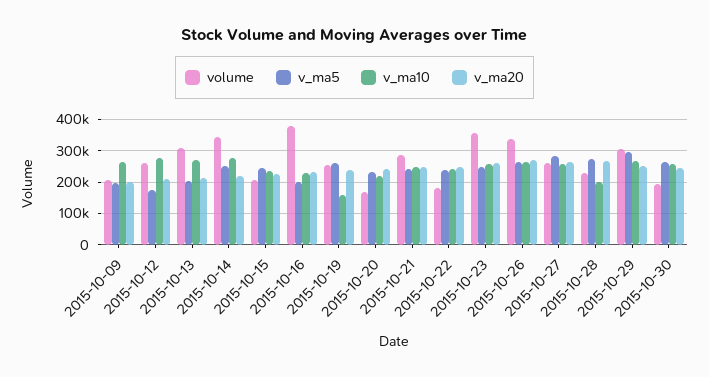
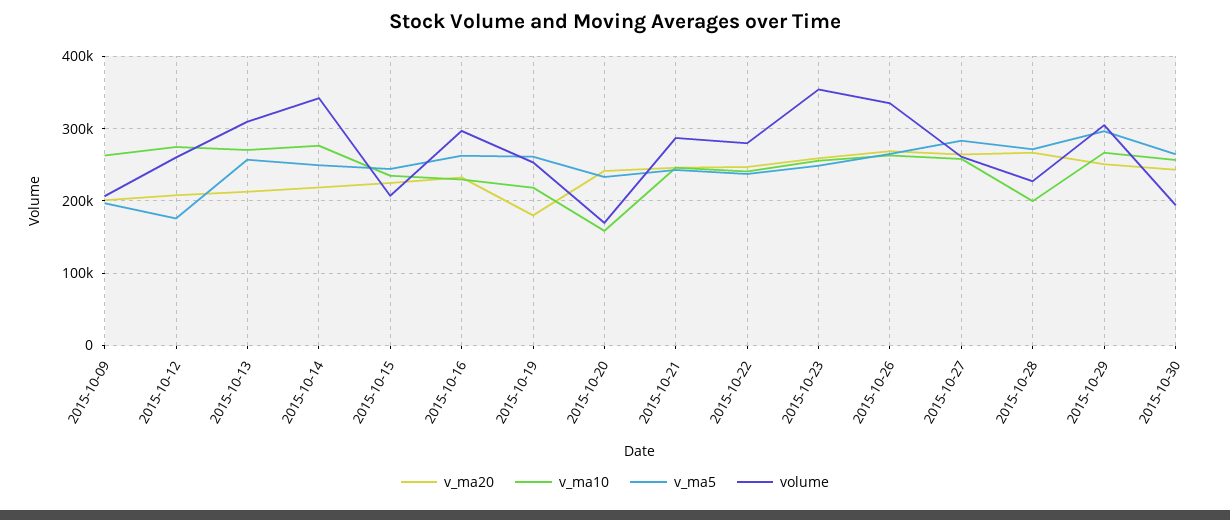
  {
    "volume": {
      "2015-10-09": 210000,
      "2015-10-12": 260000,
      "2015-10-13": 310000,
      "2015-10-14": 340000,
      "2015-10-15": 210000,
-     "2015-10-16": 380000,
+     "2015-10-16": 300000,
      "2015-10-19": 250000,
      "2015-10-20": 170000,
      "2015-10-21": 290000,
-     "2015-10-22": 180000,
+     "2015-10-22": 280000,
      "2015-10-23": 350000,
      "2015-10-26": 340000,
      "2015-10-27": 260000,
      "2015-10-28": 230000,
      "2015-10-29": 300000,
      "2015-10-30": 190000
    },
    "v_ma5": {
      "2015-10-09": 200000,
      "2015-10-12": 180000,
-     "2015-10-13": 200000,
+     "2015-10-13": 260000,
      "2015-10-14": 250000,
      "2015-10-15": 240000,
-     "2015-10-16": 200000,
+     "2015-10-16": 260000,
      "2015-10-19": 260000,
      "2015-10-20": 230000,
      "2015-10-21": 240000,
      "2015-10-22": 240000,
      "2015-10-23": 250000,
      "2015-10-26": 270000,
      "2015-10-27": 280000,
      "2015-10-28": 270000,
      "2015-10-29": 300000,
      "2015-10-30": 260000
    },
    "v_ma10": {
      "2015-10-09": 260000,
      "2015-10-12": 270000,
      "2015-10-13": 270000,
      "2015-10-14": 280000,
      "2015-10-15": 240000,
      "2015-10-16": 230000,
-     "2015-10-19": 160000,
+     "2015-10-19": 220000,
-     "2015-10-20": 220000,
+     "2015-10-20": 160000,
      "2015-10-21": 250000,
      "2015-10-22": 240000,
      "2015-10-23": 260000,
      "2015-10-26": 260000,
      "2015-10-27": 260000,
      "2015-10-28": 200000,
      "2015-10-29": 270000,
      "2015-10-30": 260000
    },
    "v_ma20": {
      "2015-10-09": 200000,
      "2015-10-12": 210000,
      "2015-10-13": 210000,
      "2015-10-14": 220000,
      "2015-10-15": 220000,
      "2015-10-16": 230000,
-     "2015-10-19": 240000,
+     "2015-10-19": 180000,
      "2015-10-20": 240000,
      "2015-10-21": 250000,
      "2015-10-22": 250000,
      "2015-10-23": 260000,
      "2015-10-26": 270000,
      "2015-10-27": 260000,
      "2015-10-28": 270000,
      "2015-10-29": 250000,
      "2015-10-30": 240000
    }
  }

